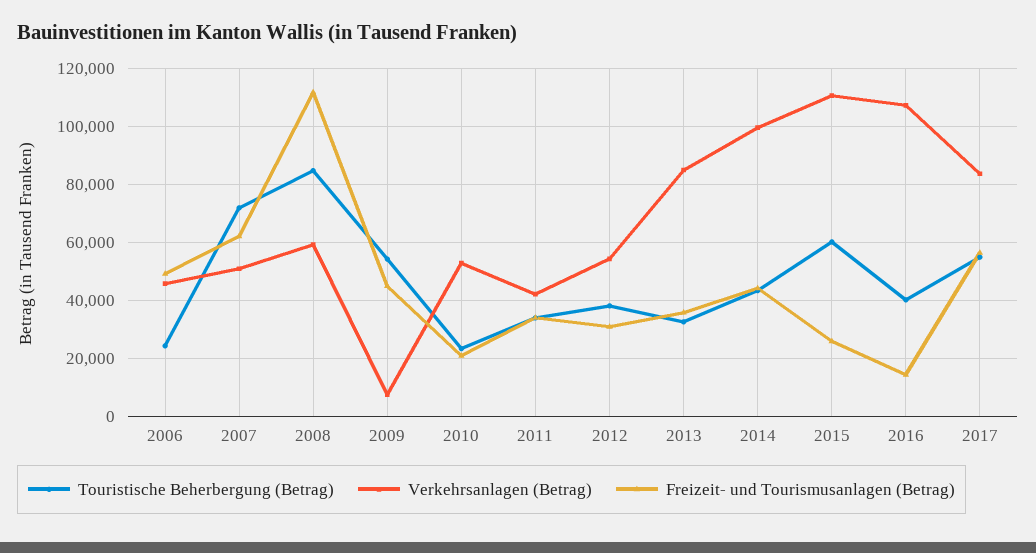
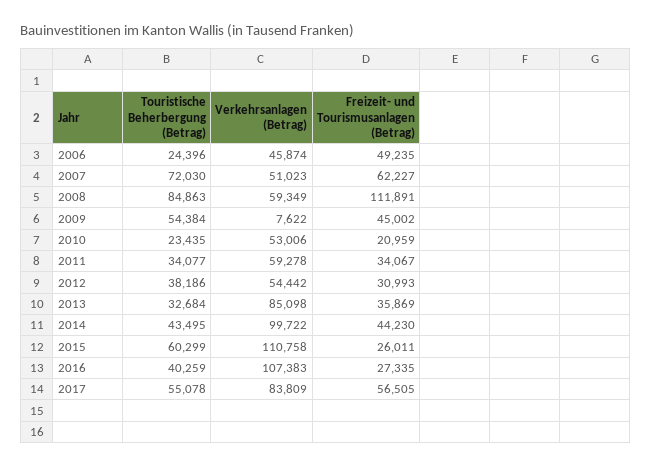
  {
    "Touristische Beherbergung (Betrag)": {
      "2006": 24396,
      "2007": 72030,
      "2008": 84863,
      "2009": 54384,
      "2010": 23435,
      "2011": 34077,
      "2012": 38186,
      "2013": 32684,
      "2014": 43495,
      "2015": 60299,
      "2016": 40259,
      "2017": 55078
    },
    "Verkehrsanlagen (Betrag)": {
      "2006": 45874,
      "2007": 51023,
      "2008": 59349,
      "2009": 7622,
      "2010": 53006,
-     "2011": 42500,
+     "2011": 59278,
      "2012": 54442,
      "2013": 85098,
      "2014": 99722,
      "2015": 110758,
      "2016": 107383,
      "2017": 83809
    },
    "Freizeit- und Tourismusanlagen (Betrag)": {
      "2006": 49235,
      "2007": 62227,
      "2008": 111891,
      "2009": 45002,
      "2010": 20959,
      "2011": 34067,
      "2012": 30993,
      "2013": 35869,
      "2014": 44230,
      "2015": 26011,
-     "2016": 15000,
+     "2016": 27335,
      "2017": 56505
    }
  }

